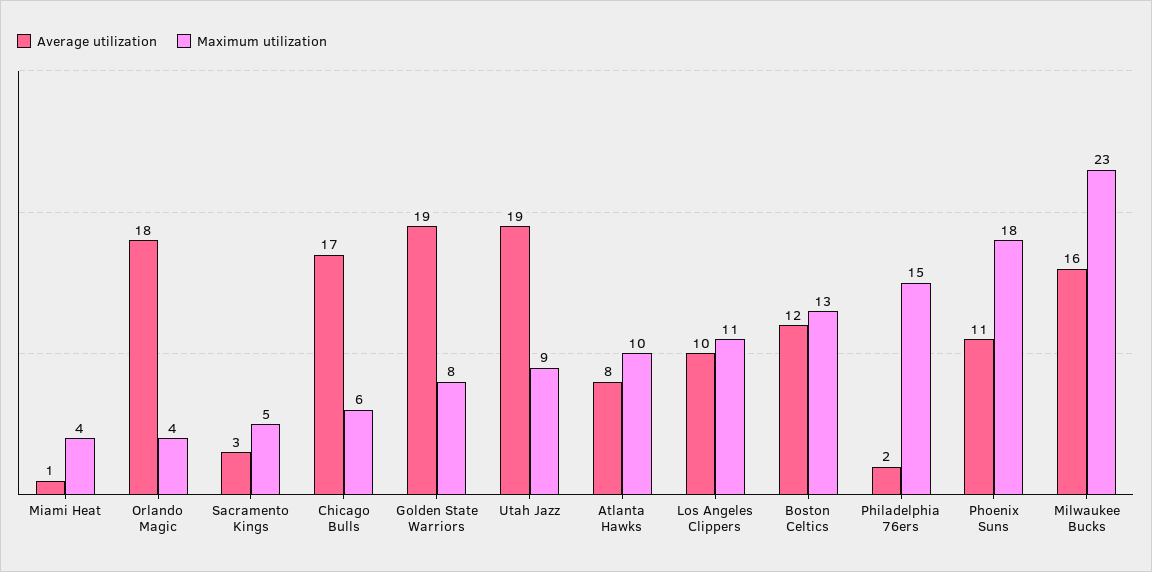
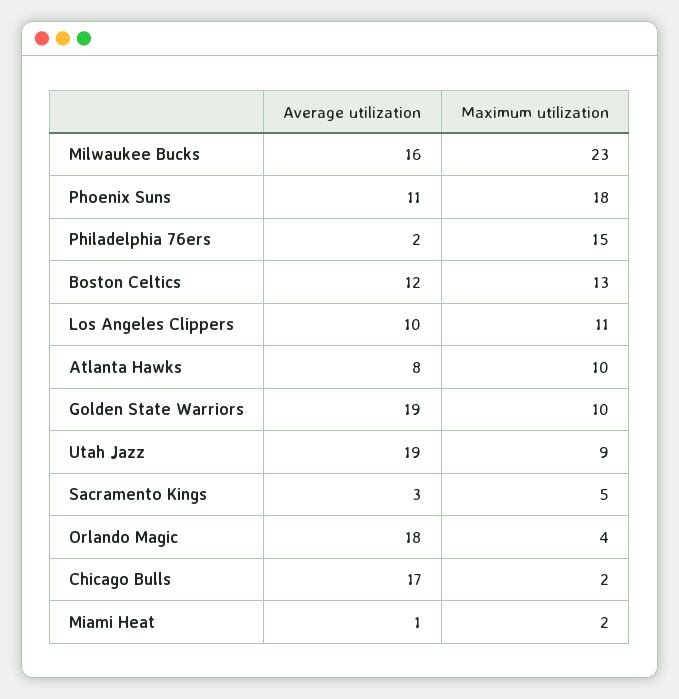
  {
    "Average utilization": {
      "Miami Heat": 1,
      "Orlando Magic": 18,
      "Sacramento Kings": 3,
      "Chicago Bulls": 17,
      "Golden State Warriors": 19,
      "Utah Jazz": 19,
      "Atlanta Hawks": 8,
      "Los Angeles Clippers": 10,
      "Boston Celtics": 12,
      "Philadelphia 76ers": 2,
      "Phoenix Suns": 11,
      "Milwaukee Bucks": 16
    },
    "Maximum utilization": {
-     "Miami Heat": 4,
+     "Miami Heat": 2,
      "Orlando Magic": 4,
      "Sacramento Kings": 5,
-     "Chicago Bulls": 6,
+     "Chicago Bulls": 2,
-     "Golden State Warriors": 8,
+     "Golden State Warriors": 10,
      "Utah Jazz": 9,
      "Atlanta Hawks": 10,
      "Los Angeles Clippers": 11,
      "Boston Celtics": 13,
      "Philadelphia 76ers": 15,
      "Phoenix Suns": 18,
      "Milwaukee Bucks": 23
    }
  }

